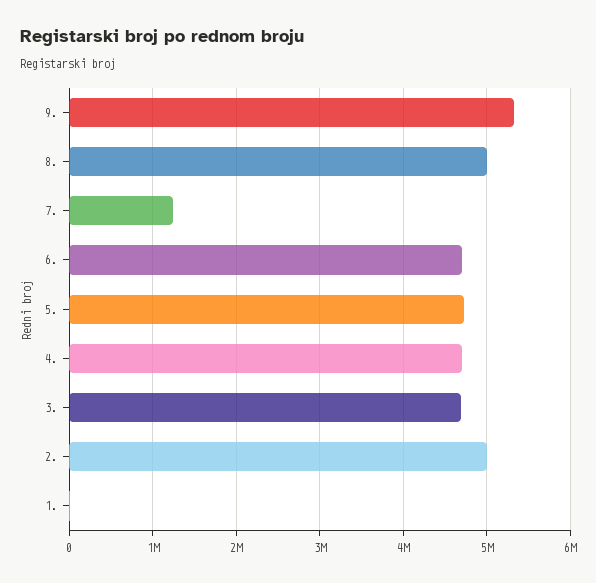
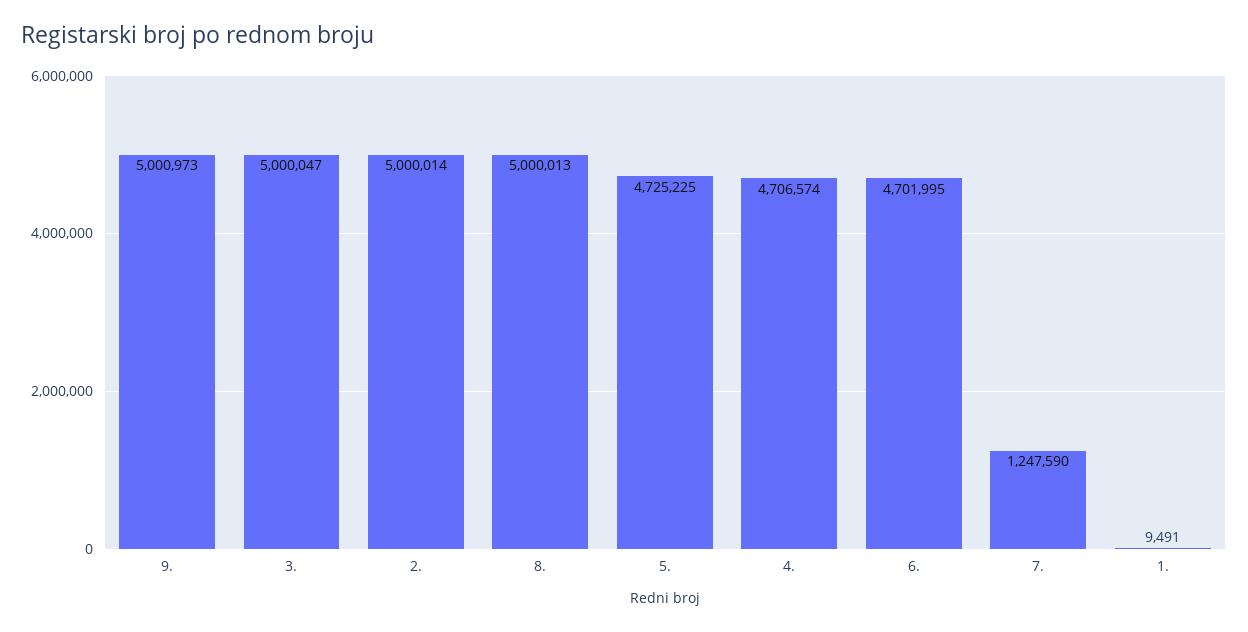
  {
-   "9.": 5300000,
+   "9.": 5000973,
    "8.": 5000013,
    "7.": 1247590,
    "6.": 4701995,
    "5.": 4725225,
    "4.": 4706574,
-   "3.": 4700000,
+   "3.": 5000047,
    "2.": 5000014,
    "1.": 9491
  }

